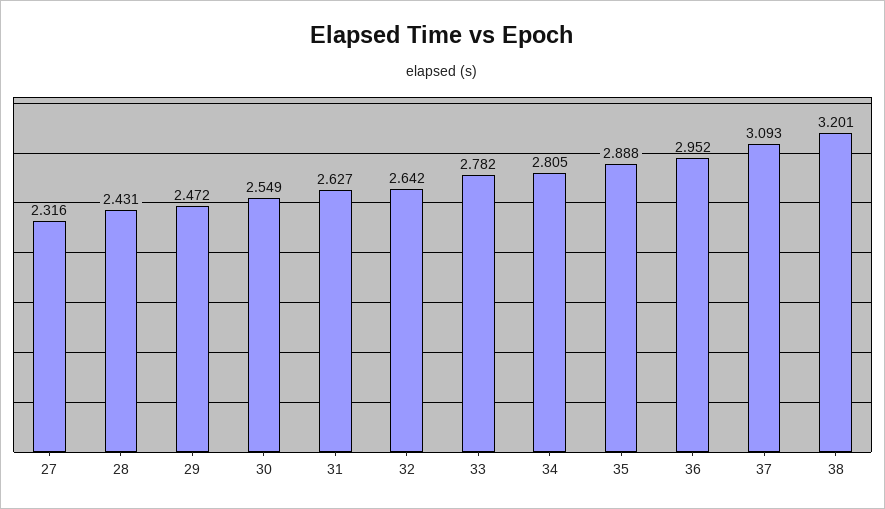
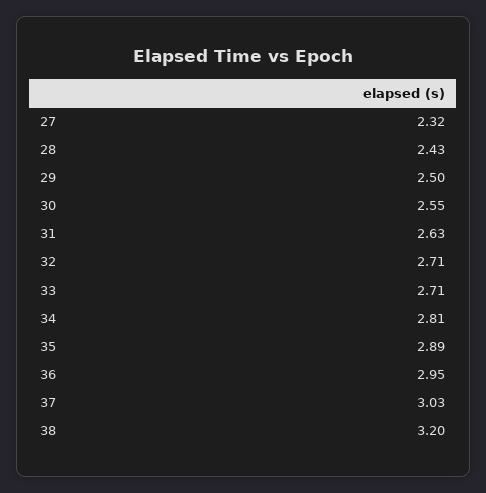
  {
    "27": 2.316,
    "28": 2.431,
-   "29": 2.472,
+   "29": 2.5,
    "30": 2.549,
    "31": 2.627,
-   "32": 2.642,
+   "32": 2.71,
-   "33": 2.782,
+   "33": 2.71,
    "34": 2.805,
    "35": 2.888,
    "36": 2.952,
-   "37": 3.093,
+   "37": 3.03,
    "38": 3.201
  }

